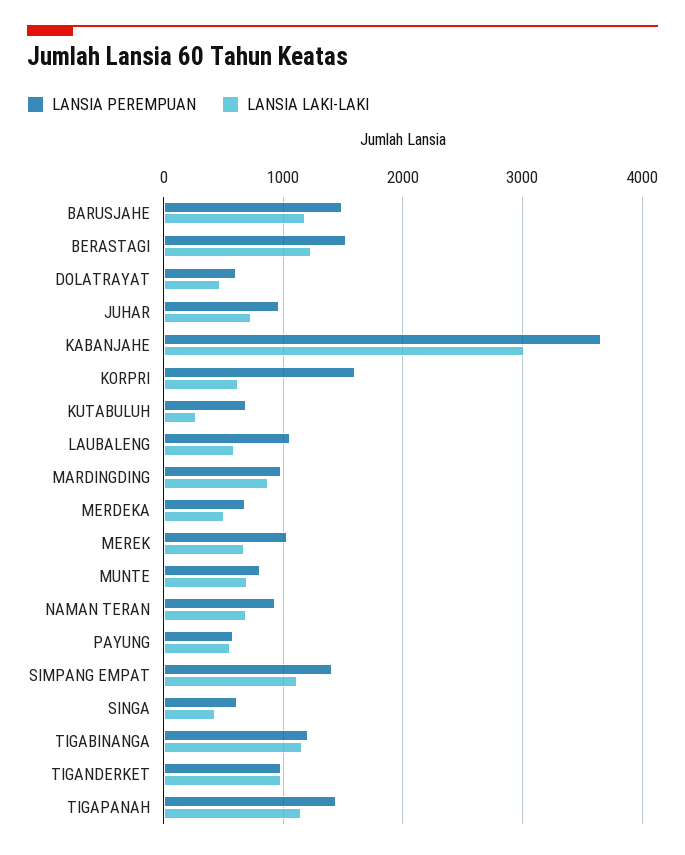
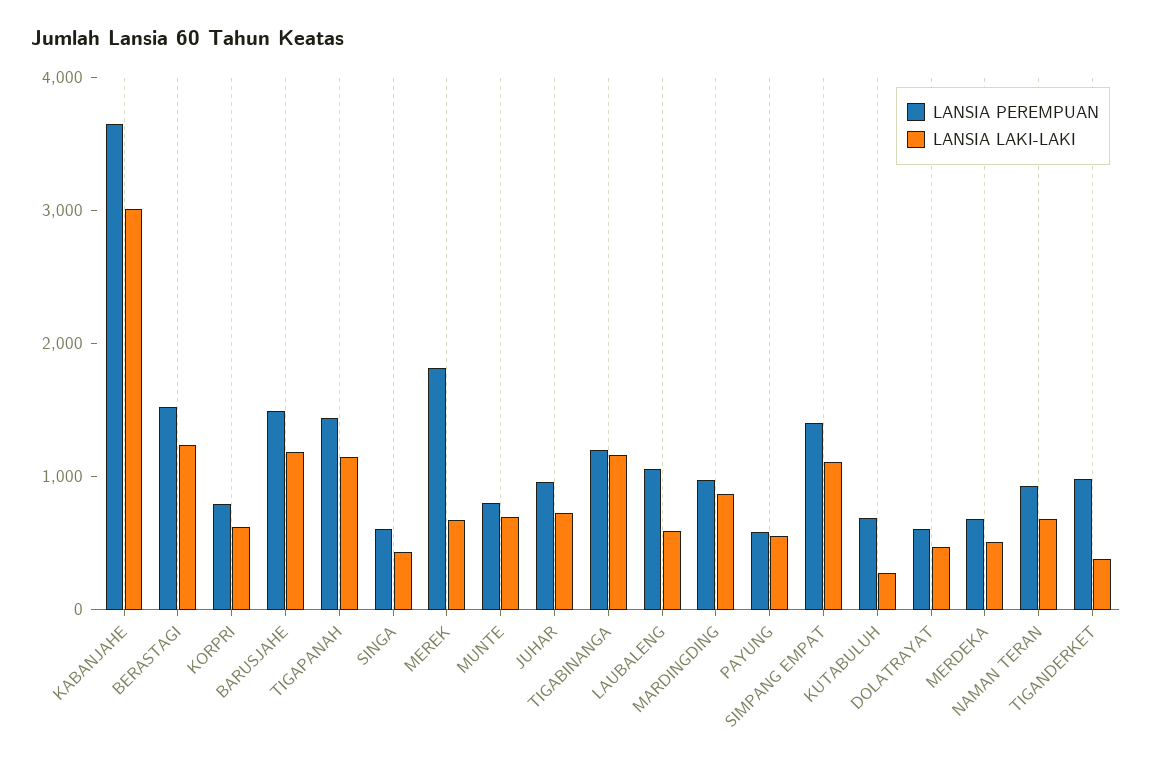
  {
    "LANSIA PEREMPUAN": {
      "BARUSJAHE": 1500,
      "BERASTAGI": 1500,
      "DOLATRAYAT": 600,
      "JUHAR": 1000,
      "KABANJAHE": 3700,
-     "KORPRI": 1600,
+     "KORPRI": 800,
      "KUTABULUH": 700,
      "LAUBALENG": 1100,
      "MARDINGDING": 1000,
      "MERDEKA": 700,
-     "MEREK": 1000,
+     "MEREK": 1800,
      "MUNTE": 800,
      "NAMAN TERAN": 900,
      "PAYUNG": 600,
      "SIMPANG EMPAT": 1400,
      "SINGA": 600,
      "TIGABINANGA": 1200,
      "TIGANDERKET": 1000,
      "TIGAPANAH": 1400
    },
    "LANSIA LAKI-LAKI": {
      "BARUSJAHE": 1200,
      "BERASTAGI": 1200,
      "DOLATRAYAT": 500,
      "JUHAR": 700,
      "KABANJAHE": 3000,
      "KORPRI": 600,
      "KUTABULUH": 300,
      "LAUBALENG": 600,
      "MARDINGDING": 900,
      "MERDEKA": 500,
      "MEREK": 700,
      "MUNTE": 700,
      "NAMAN TERAN": 700,
      "PAYUNG": 600,
      "SIMPANG EMPAT": 1100,
      "SINGA": 400,
      "TIGABINANGA": 1200,
-     "TIGANDERKET": 1000,
+     "TIGANDERKET": 400,
      "TIGAPANAH": 1100
    }
  }

